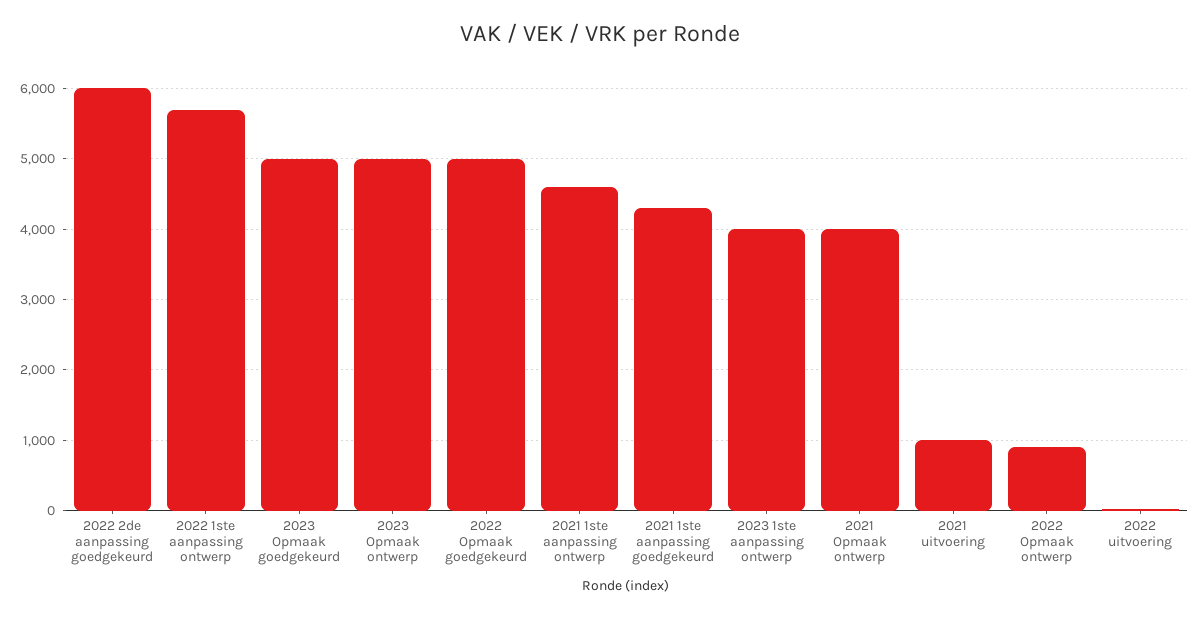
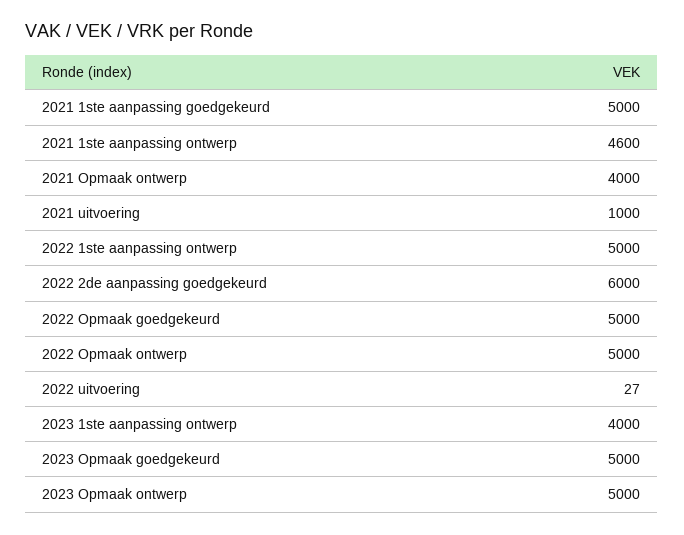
  {
    "2022 2de aanpassing goedgekeurd": 6000,
-   "2022 1ste aanpassing ontwerp": 5700,
+   "2022 1ste aanpassing ontwerp": 5000,
    "2023 Opmaak goedgekeurd": 5000,
    "2023 Opmaak ontwerp": 5000,
    "2022 Opmaak goedgekeurd": 5000,
    "2021 1ste aanpassing ontwerp": 4600,
-   "2021 1ste aanpassing goedgekeurd": 4300,
+   "2021 1ste aanpassing goedgekeurd": 5000,
    "2023 1ste aanpassing ontwerp": 4000,
    "2021 Opmaak ontwerp": 4000,
    "2021 uitvoering": 1000,
-   "2022 Opmaak ontwerp": 900,
+   "2022 Opmaak ontwerp": 5000,
    "2022 uitvoering": 27
  }

